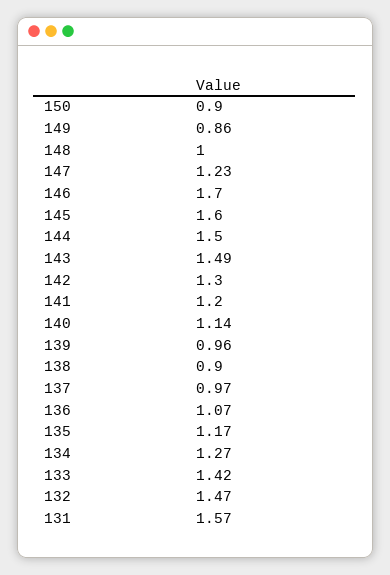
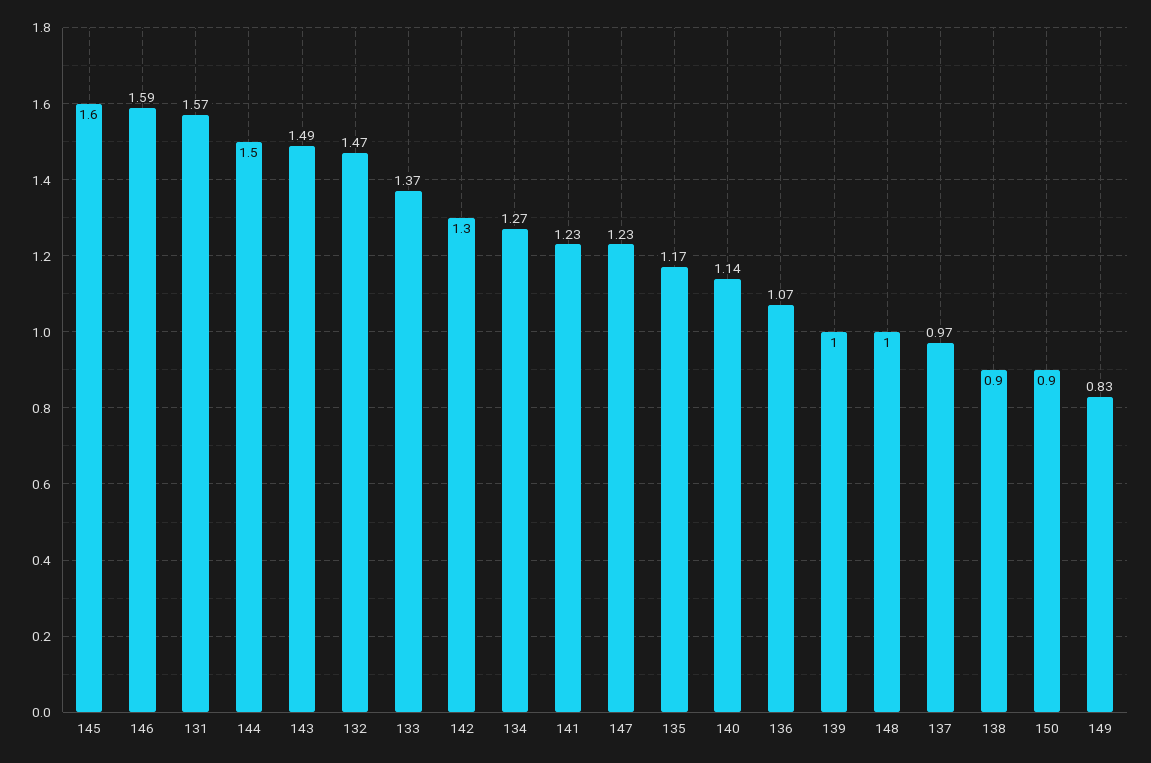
  {
    "150": 0.9,
-   "149": 0.86,
+   "149": 0.83,
    "148": 1,
    "147": 1.23,
-   "146": 1.7,
+   "146": 1.59,
    "145": 1.6,
    "144": 1.5,
    "143": 1.49,
    "142": 1.3,
-   "141": 1.2,
+   "141": 1.23,
    "140": 1.14,
-   "139": 0.96,
+   "139": 1,
    "138": 0.9,
    "137": 0.97,
    "136": 1.07,
    "135": 1.17,
    "134": 1.27,
-   "133": 1.42,
+   "133": 1.37,
    "132": 1.47,
    "131": 1.57
  }

